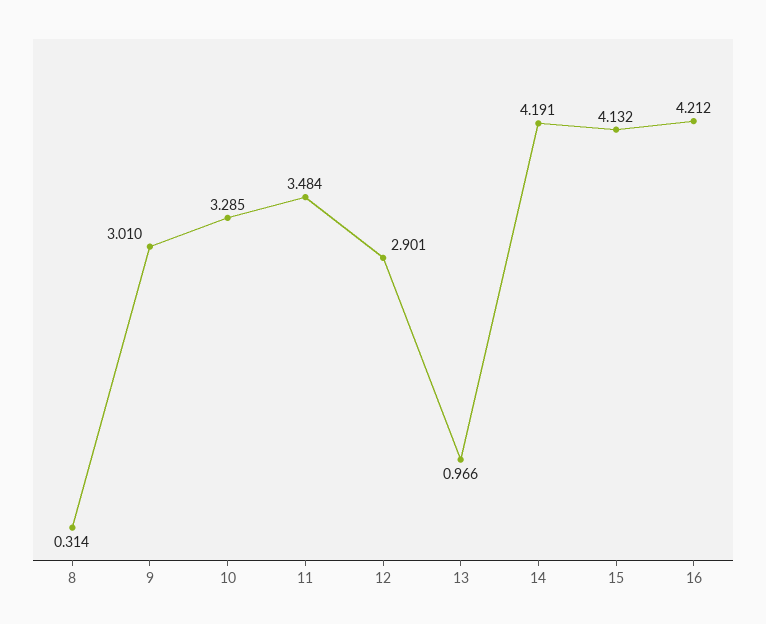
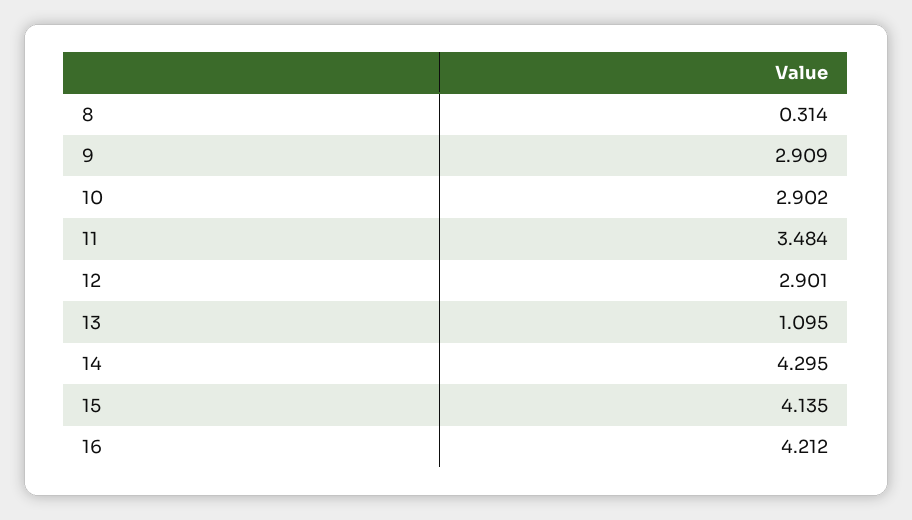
  {
    "8": 0.314,
-   "9": 3.01,
+   "9": 2.909,
-   "10": 3.285,
+   "10": 2.902,
    "11": 3.484,
    "12": 2.901,
-   "13": 0.966,
+   "13": 1.095,
-   "14": 4.191,
+   "14": 4.295,
-   "15": 4.132,
+   "15": 4.135,
    "16": 4.212
  }

